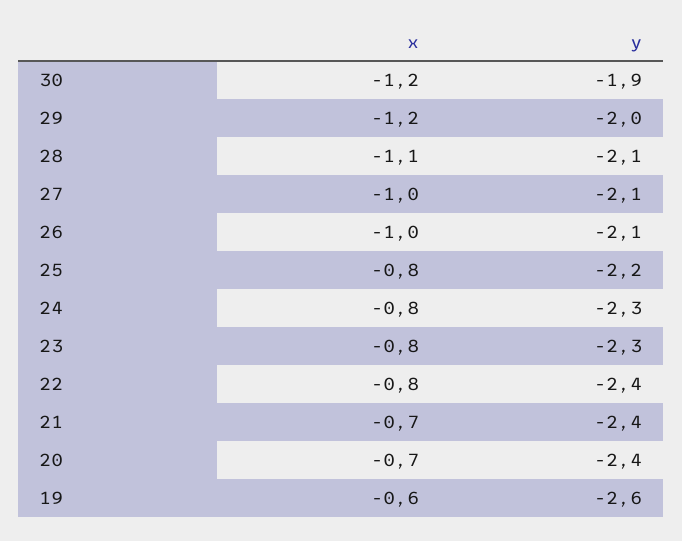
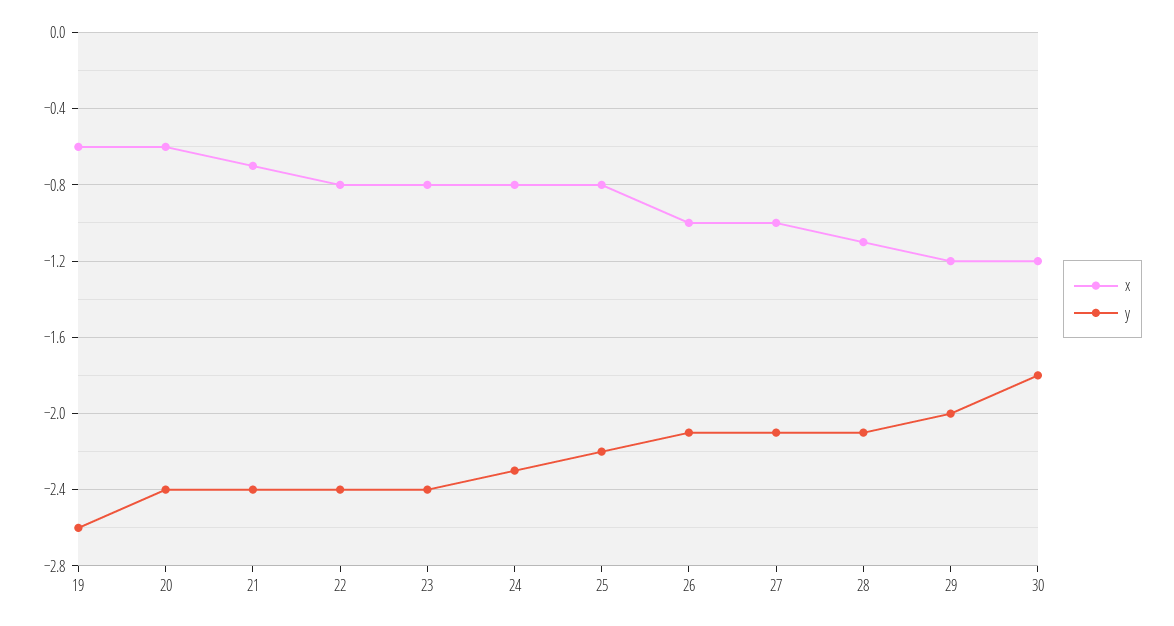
  {
    "x": {
      "30": -1.2,
      "29": -1.2,
      "28": -1.1,
      "27": -1,
      "26": -1,
      "25": -0.8,
      "24": -0.8,
      "23": -0.8,
      "22": -0.8,
      "21": -0.7,
-     "20": -0.7,
+     "20": -0.6,
      "19": -0.6
    },
    "y": {
-     "30": -1.9,
+     "30": -1.8,
      "29": -2,
      "28": -2.1,
      "27": -2.1,
      "26": -2.1,
      "25": -2.2,
      "24": -2.3,
-     "23": -2.3,
+     "23": -2.4,
      "22": -2.4,
      "21": -2.4,
      "20": -2.4,
      "19": -2.6
    }
  }

